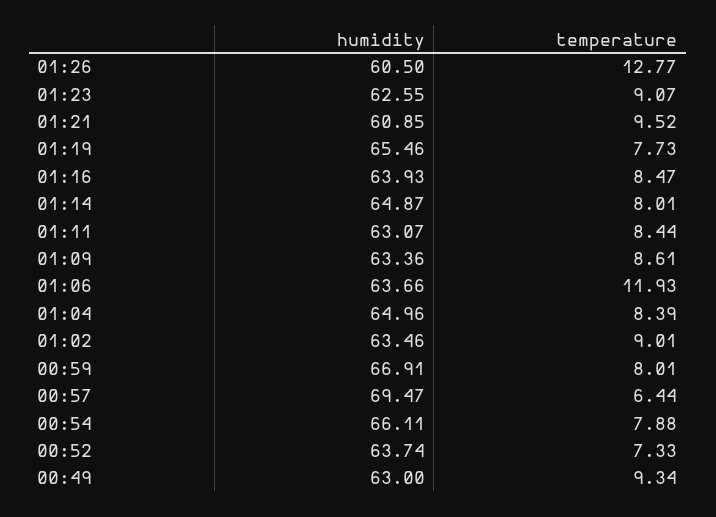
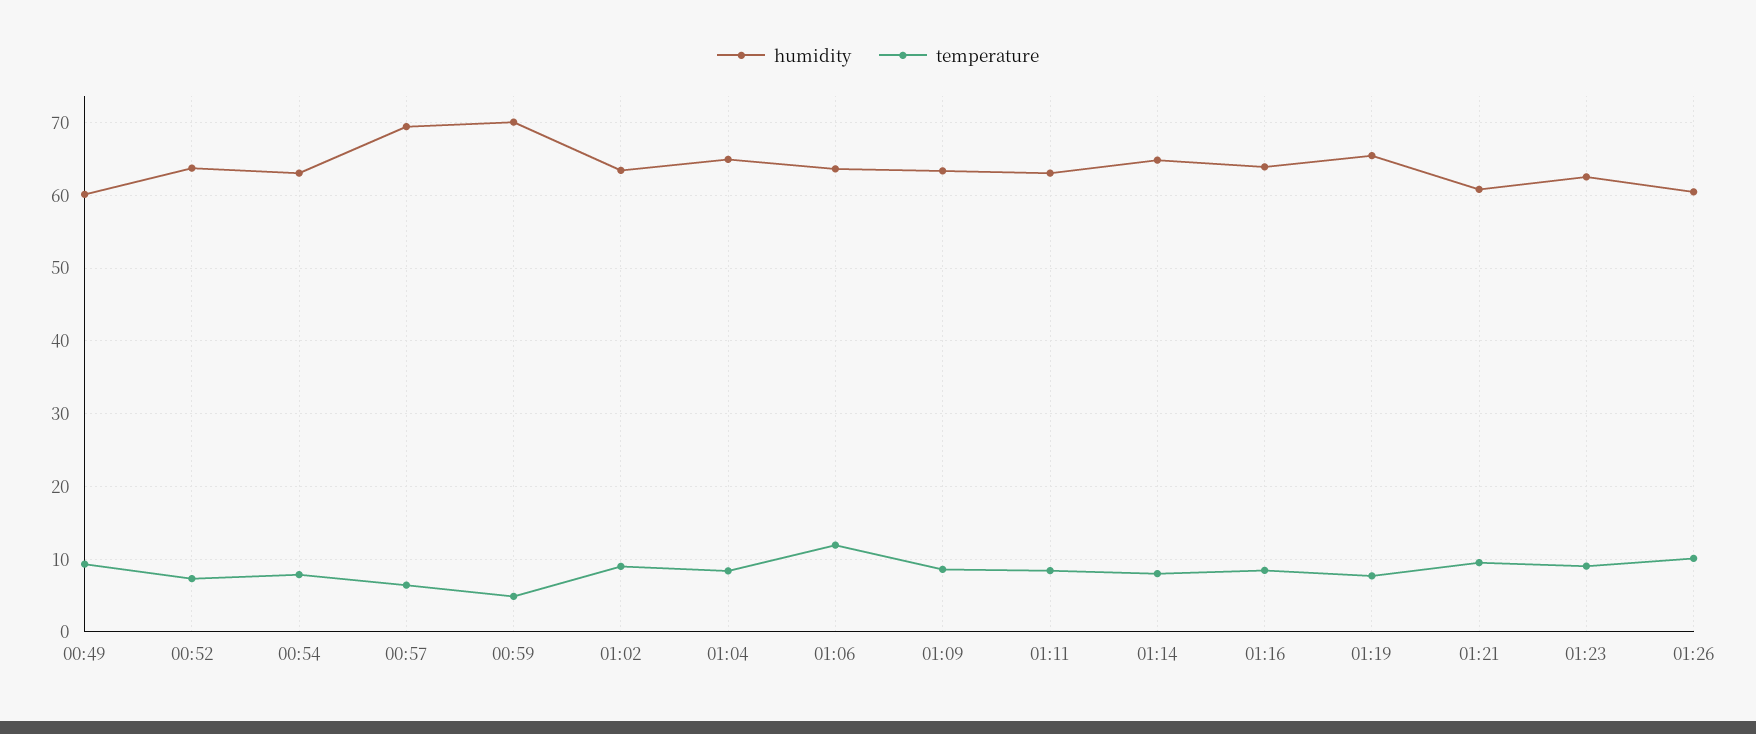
  {
    "humidity": {
      "01:26": 60.5,
      "01:23": 62.55,
      "01:21": 60.85,
      "01:19": 65.46,
      "01:16": 63.93,
      "01:14": 64.87,
      "01:11": 63.07,
      "01:09": 63.36,
      "01:06": 63.66,
      "01:04": 64.96,
      "01:02": 63.46,
-     "00:59": 66.91,
+     "00:59": 70,
      "00:57": 69.47,
-     "00:54": 66.11,
+     "00:54": 63,
      "00:52": 63.74,
-     "00:49": 63
+     "00:49": 60
    },
    "temperature": {
-     "01:26": 12.77,
+     "01:26": 10,
      "01:23": 9.07,
      "01:21": 9.52,
      "01:19": 7.73,
      "01:16": 8.47,
      "01:14": 8.01,
      "01:11": 8.44,
      "01:09": 8.61,
      "01:06": 11.93,
      "01:04": 8.39,
      "01:02": 9.01,
-     "00:59": 8.01,
+     "00:59": 5,
      "00:57": 6.44,
      "00:54": 7.88,
      "00:52": 7.33,
      "00:49": 9.34
    }
  }

